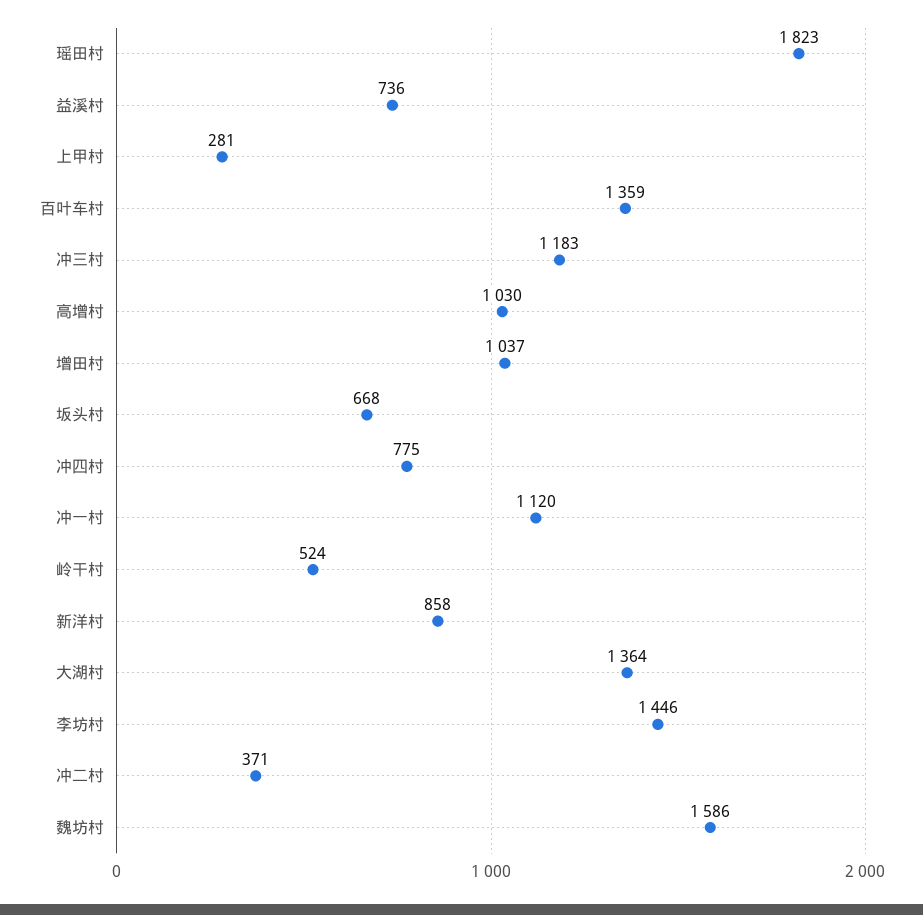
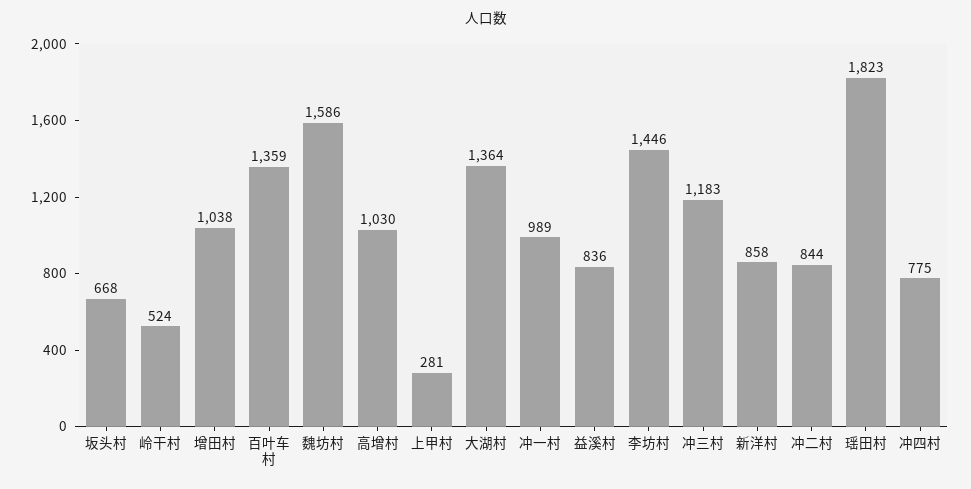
  {
    "瑶田村": 1823,
-   "益溪村": 736,
+   "益溪村": 836,
    "上甲村": 281,
    "百叶车村": 1359,
    "冲三村": 1183,
    "高增村": 1030,
-   "增田村": 1037,
+   "增田村": 1038,
    "坂头村": 668,
    "冲四村": 775,
-   "冲一村": 1120,
+   "冲一村": 989,
    "岭干村": 524,
    "新洋村": 858,
    "大湖村": 1364,
    "李坊村": 1446,
-   "冲二村": 371,
+   "冲二村": 844,
    "魏坊村": 1586
  }

